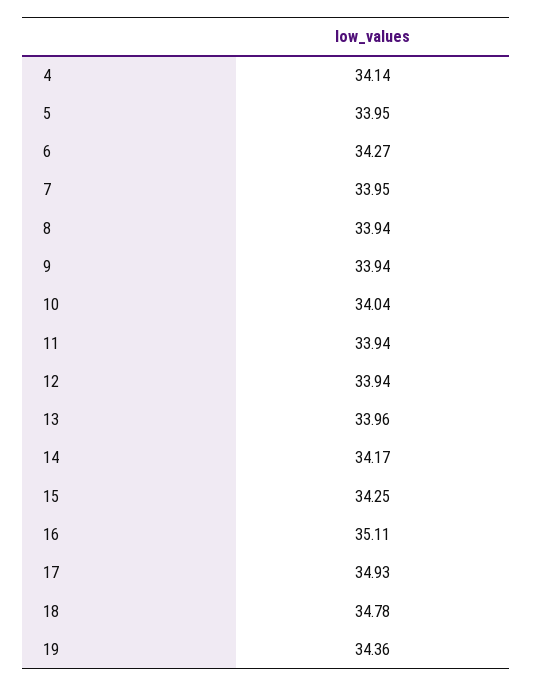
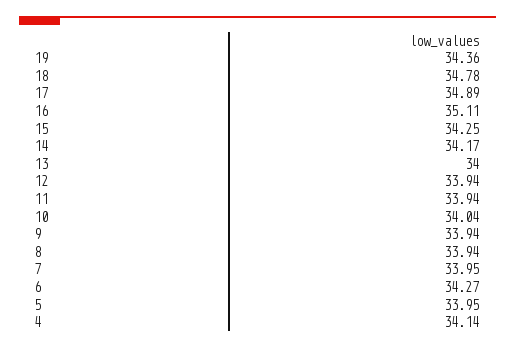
  {
    "4": 34.14,
    "5": 33.95,
    "6": 34.27,
    "7": 33.95,
    "8": 33.94,
    "9": 33.94,
    "10": 34.04,
    "11": 33.94,
    "12": 33.94,
-   "13": 33.96,
+   "13": 34,
    "14": 34.17,
    "15": 34.25,
    "16": 35.11,
-   "17": 34.93,
+   "17": 34.89,
    "18": 34.78,
    "19": 34.36
  }

